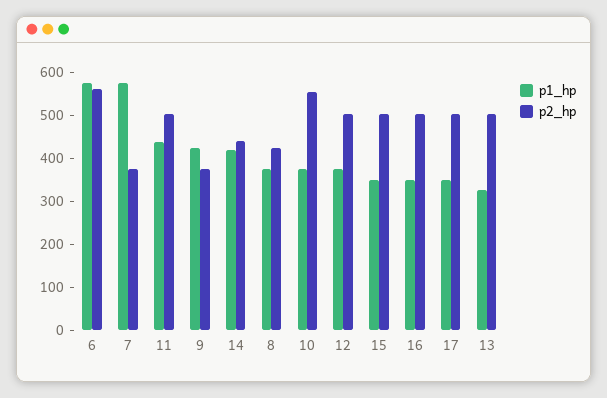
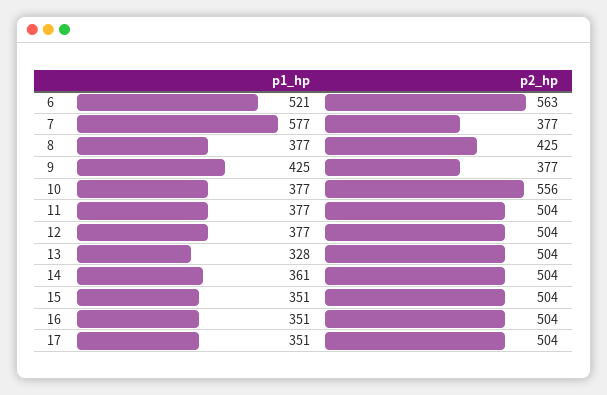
  {
    "p1_hp": {
-     "6": 580,
+     "6": 521,
      "7": 577,
-     "11": 440,
+     "11": 377,
      "9": 425,
-     "14": 420,
+     "14": 361,
      "8": 377,
      "10": 377,
      "12": 377,
      "15": 351,
      "16": 351,
      "17": 351,
      "13": 328
    },
    "p2_hp": {
      "6": 563,
      "7": 377,
      "11": 504,
      "9": 377,
-     "14": 440,
+     "14": 504,
      "8": 425,
      "10": 556,
      "12": 504,
      "15": 504,
      "16": 504,
      "17": 504,
      "13": 504
    }
  }

